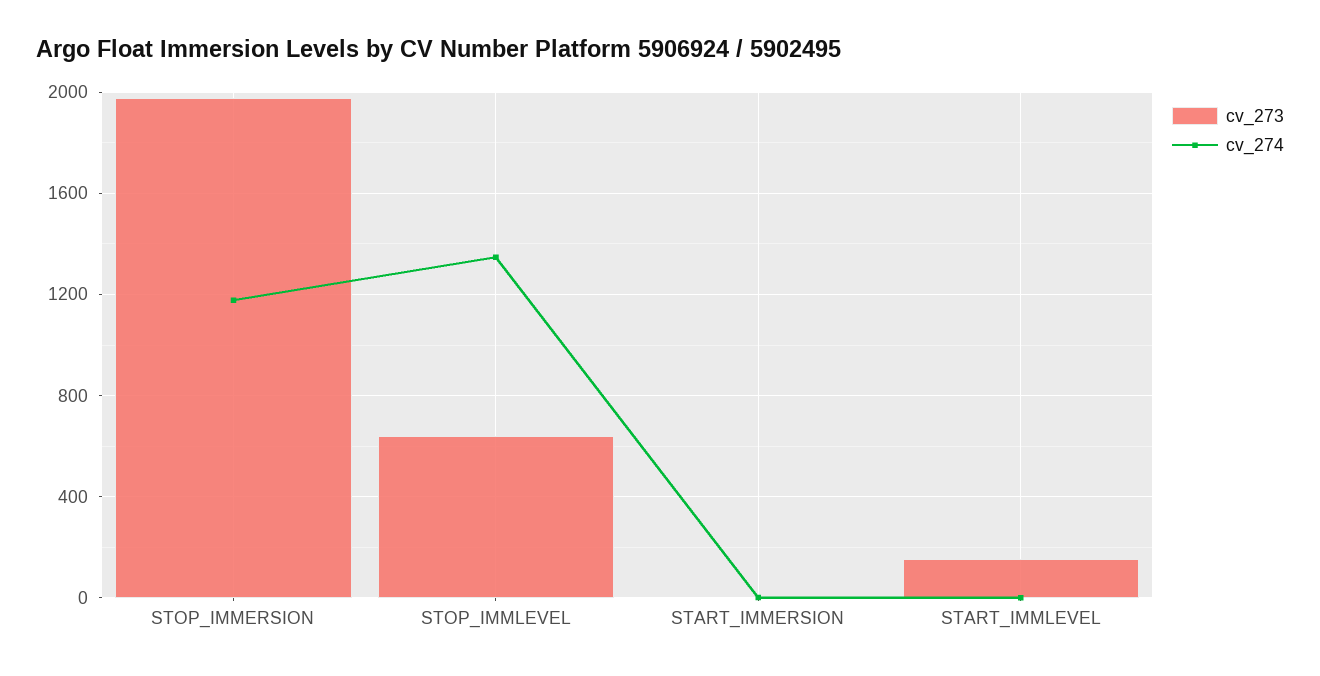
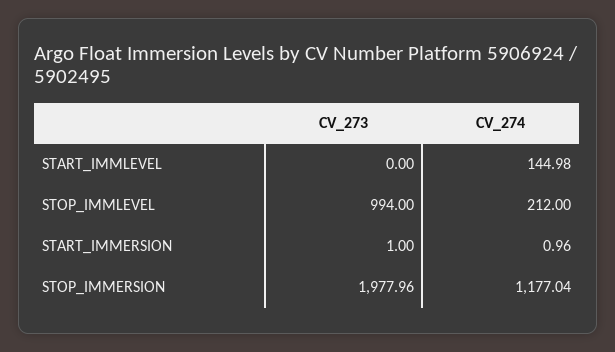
  {
    "cv_273": {
      "STOP_IMMERSION": 1977.96,
-     "STOP_IMMLEVEL": 650,
+     "STOP_IMMLEVEL": 994,
      "START_IMMERSION": 1,
-     "START_IMMLEVEL": 150
+     "START_IMMLEVEL": 0
    },
    "cv_274": {
      "STOP_IMMERSION": 1177.04,
-     "STOP_IMMLEVEL": 1350,
+     "STOP_IMMLEVEL": 212,
      "START_IMMERSION": 0.96,
-     "START_IMMLEVEL": 0
+     "START_IMMLEVEL": 144.98
    }
  }

